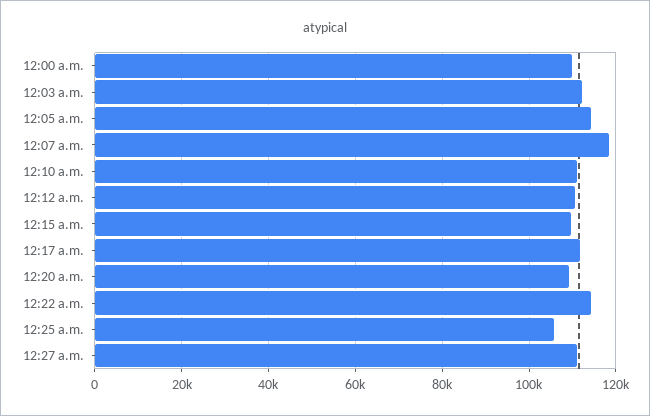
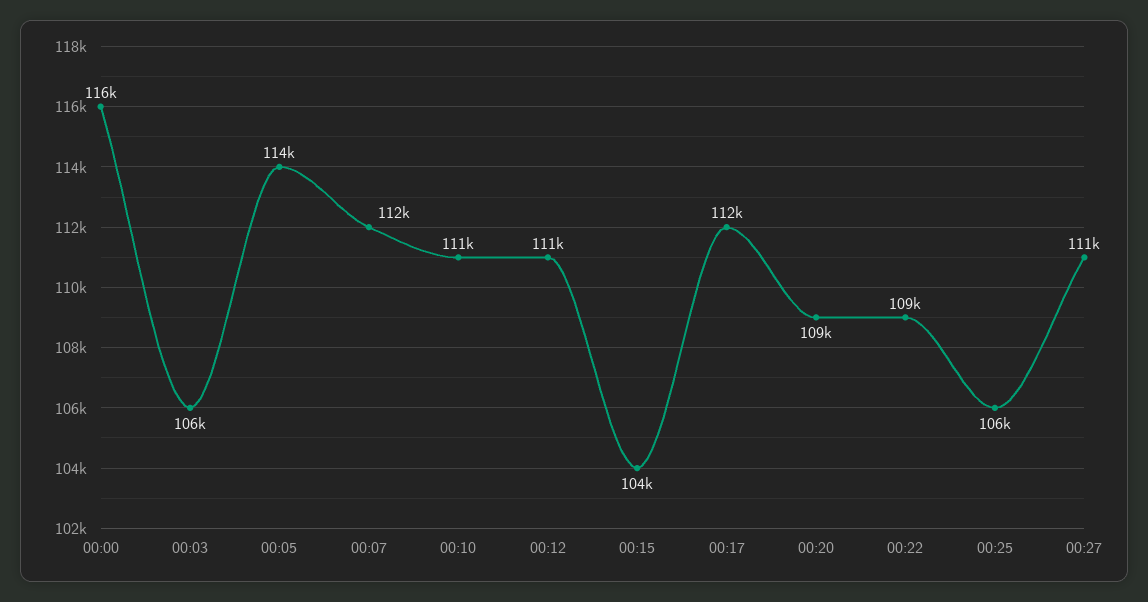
  {
-   "12:00 a.m.": 110000,
+   "12:00 a.m.": 116000,
-   "12:03 a.m.": 112000,
+   "12:03 a.m.": 106000,
    "12:05 a.m.": 114000,
-   "12:07 a.m.": 118000,
+   "12:07 a.m.": 112000,
    "12:10 a.m.": 111000,
    "12:12 a.m.": 111000,
-   "12:15 a.m.": 110000,
+   "12:15 a.m.": 104000,
    "12:17 a.m.": 112000,
    "12:20 a.m.": 109000,
-   "12:22 a.m.": 114000,
+   "12:22 a.m.": 109000,
    "12:25 a.m.": 106000,
    "12:27 a.m.": 111000
  }

